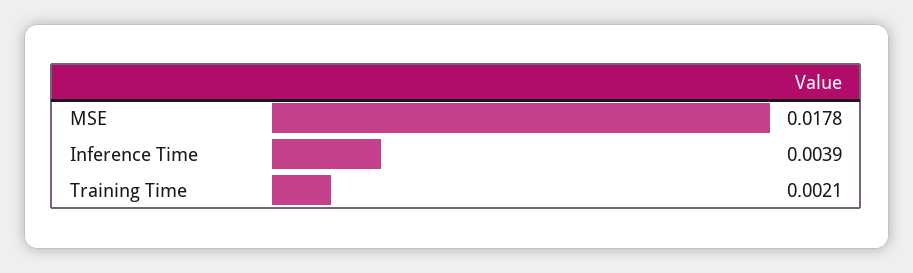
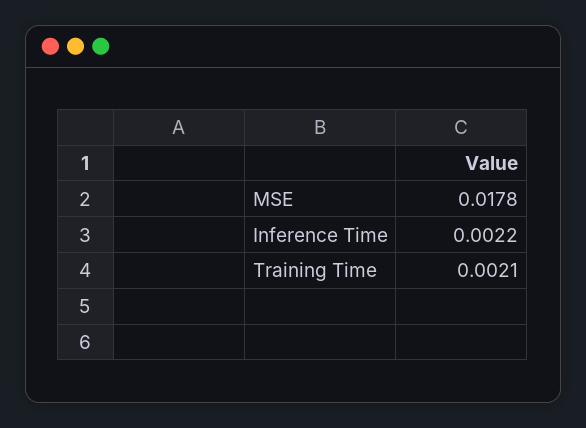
  {
    "MSE": 0.0178,
-   "Inference Time": 0.0039,
+   "Inference Time": 0.0022,
    "Training Time": 0.0021
  }

